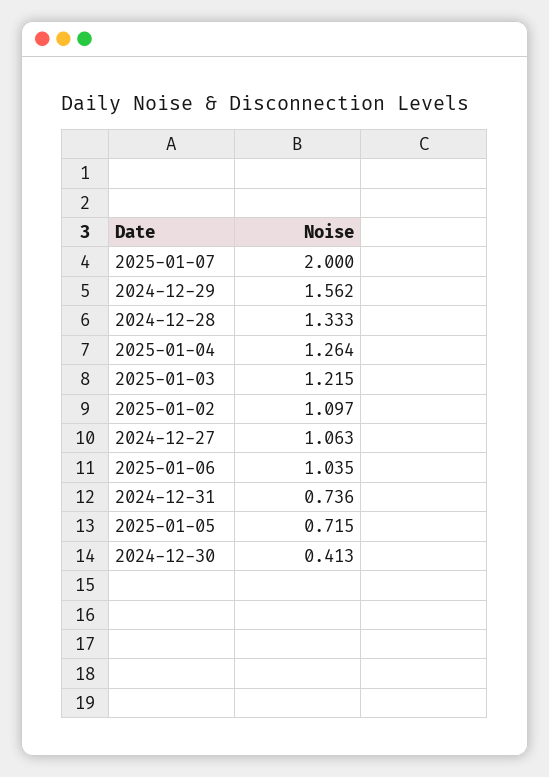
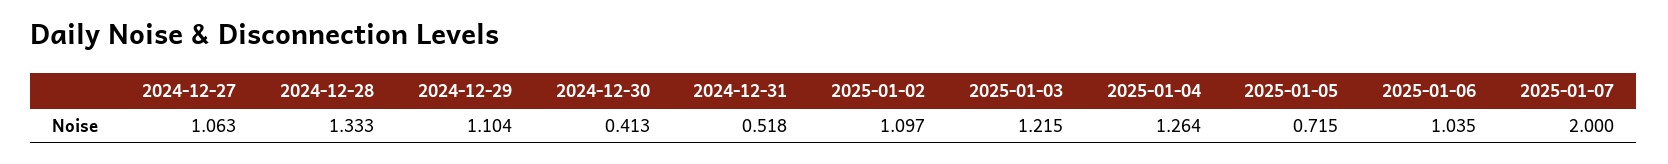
  {
    "2025-01-07": 2,
-   "2024-12-29": 1.562,
+   "2024-12-29": 1.104,
    "2024-12-28": 1.333,
    "2025-01-04": 1.264,
    "2025-01-03": 1.215,
    "2025-01-02": 1.097,
    "2024-12-27": 1.063,
    "2025-01-06": 1.035,
-   "2024-12-31": 0.736,
+   "2024-12-31": 0.518,
    "2025-01-05": 0.715,
    "2024-12-30": 0.413
  }

